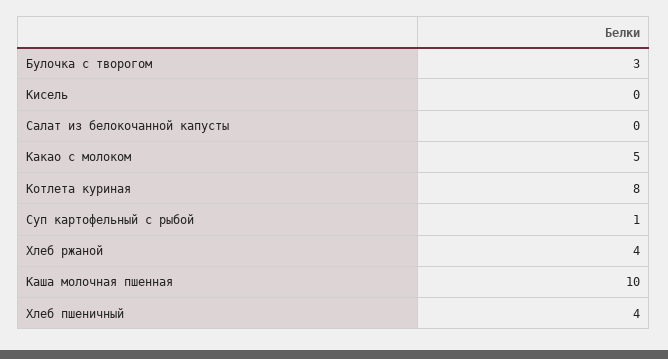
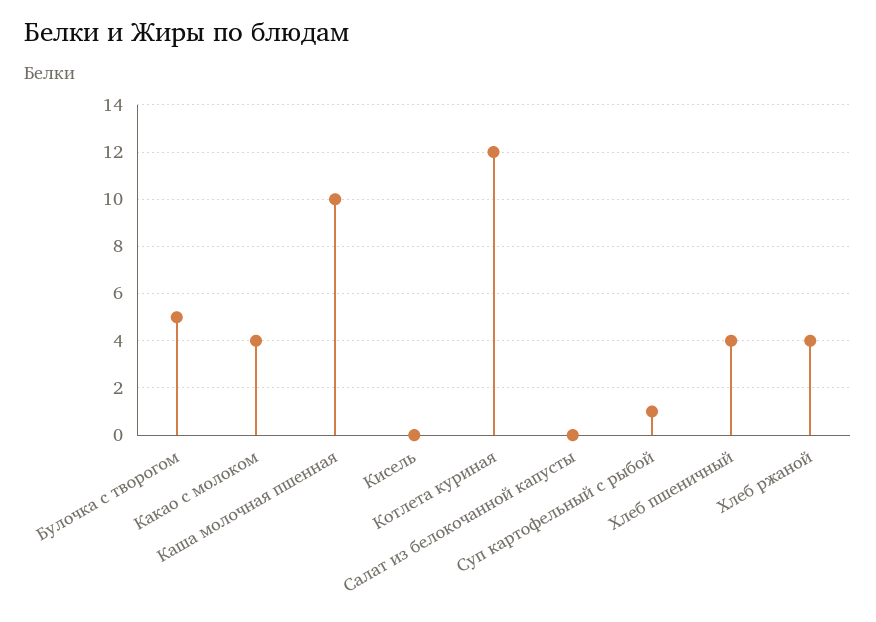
  {
-   "Булочка с творогом": 3,
+   "Булочка с творогом": 5,
    "Кисель": 0,
    "Салат из белокочанной капусты": 0,
-   "Какао с молоком": 5,
+   "Какао с молоком": 4,
-   "Котлета куриная": 8,
+   "Котлета куриная": 12,
    "Суп картофельный с рыбой": 1,
    "Хлеб ржаной": 4,
    "Каша молочная пшенная": 10,
    "Хлеб пшеничный": 4
  }

